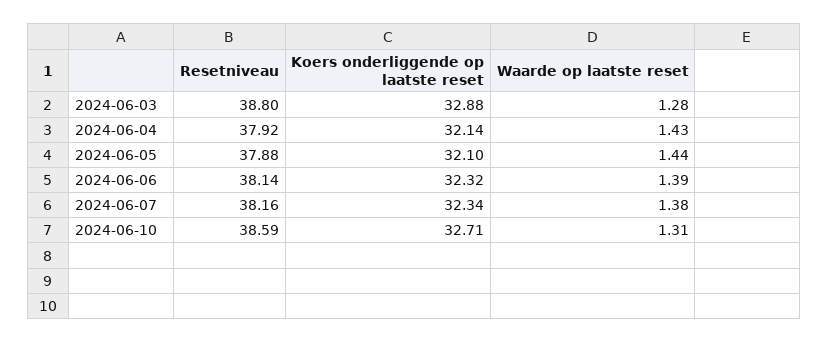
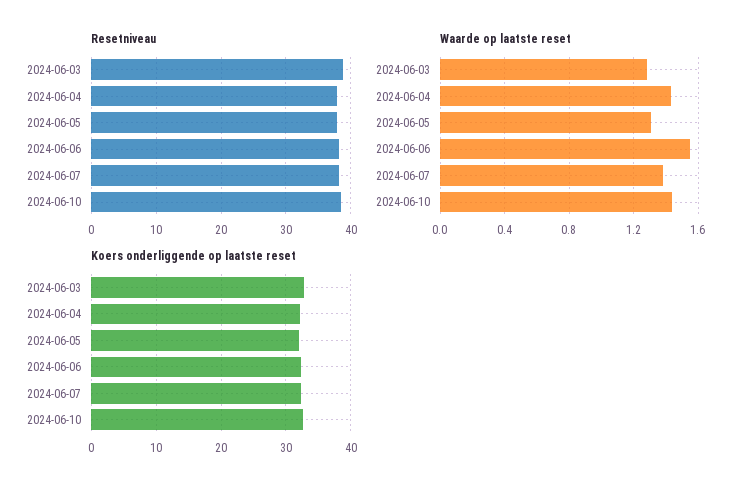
  {
    "Resetniveau": {
      "2024-06-03": 38.8,
      "2024-06-04": 37.92,
      "2024-06-05": 37.88,
      "2024-06-06": 38.14,
      "2024-06-07": 38.16,
      "2024-06-10": 38.59
    },
    "Koers onderliggende op laatste reset": {
      "2024-06-03": 32.88,
      "2024-06-04": 32.14,
      "2024-06-05": 32.1,
      "2024-06-06": 32.32,
      "2024-06-07": 32.34,
      "2024-06-10": 32.71
    },
    "Waarde op laatste reset": {
      "2024-06-03": 1.28,
      "2024-06-04": 1.43,
-     "2024-06-05": 1.44,
+     "2024-06-05": 1.3,
-     "2024-06-06": 1.39,
+     "2024-06-06": 1.55,
      "2024-06-07": 1.38,
-     "2024-06-10": 1.31
+     "2024-06-10": 1.45
    }
  }

